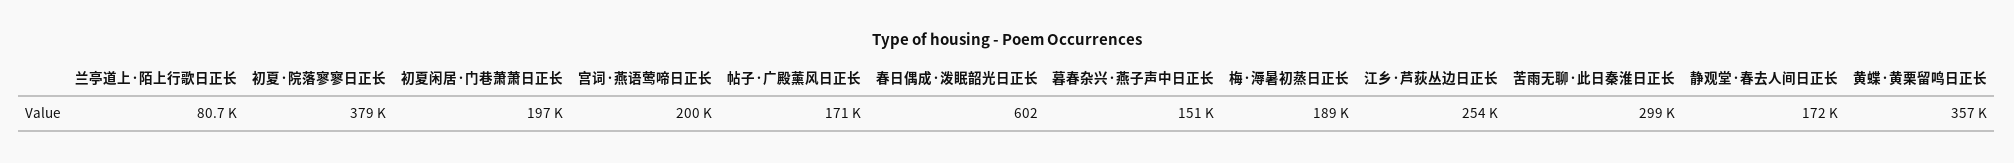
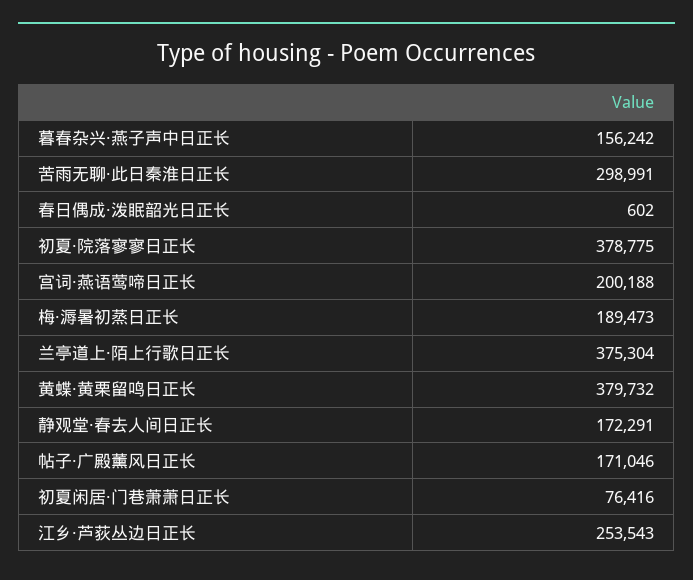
  {
-   "兰亭道上·陌上行歌日正长": 80700,
+   "兰亭道上·陌上行歌日正长": 375304,
    "初夏·院落寥寥日正长": 378775,
-   "初夏闲居·门巷萧萧日正长": 197000,
+   "初夏闲居·门巷萧萧日正长": 76416,
    "宫词·燕语莺啼日正长": 200188,
    "帖子·广殿薰风日正长": 171046,
    "春日偶成·泼眠韶光日正长": 602,
-   "暮春杂兴·燕子声中日正长": 151000,
+   "暮春杂兴·燕子声中日正长": 156242,
    "梅·溽暑初蒸日正长": 189473,
    "江乡·芦荻丛边日正长": 253543,
    "苦雨无聊·此日秦淮日正长": 298991,
    "静观堂·春去人间日正长": 172291,
-   "黄蝶·黄栗留鸣日正长": 357000
+   "黄蝶·黄栗留鸣日正长": 379732
  }

